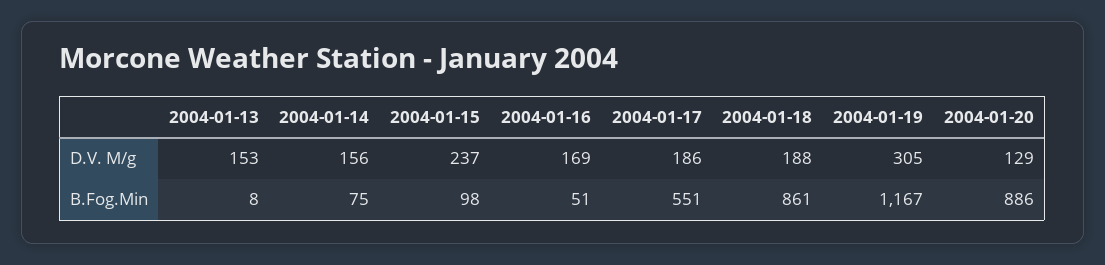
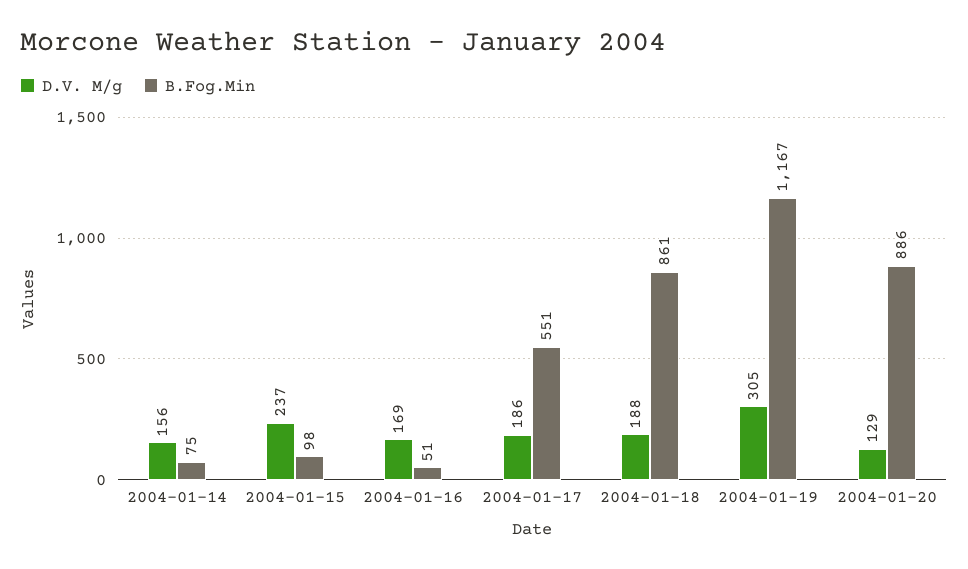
  {
    "D.V. M/g": {
-     "2004-01-13": 153,
      "2004-01-14": 156,
      "2004-01-15": 237,
      "2004-01-16": 169,
      "2004-01-17": 186,
      "2004-01-18": 188,
      "2004-01-19": 305,
      "2004-01-20": 129
    },
    "B.Fog.Min": {
-     "2004-01-13": 8,
      "2004-01-14": 75,
      "2004-01-15": 98,
      "2004-01-16": 51,
      "2004-01-17": 551,
      "2004-01-18": 861,
      "2004-01-19": 1167,
      "2004-01-20": 886
    }
  }

